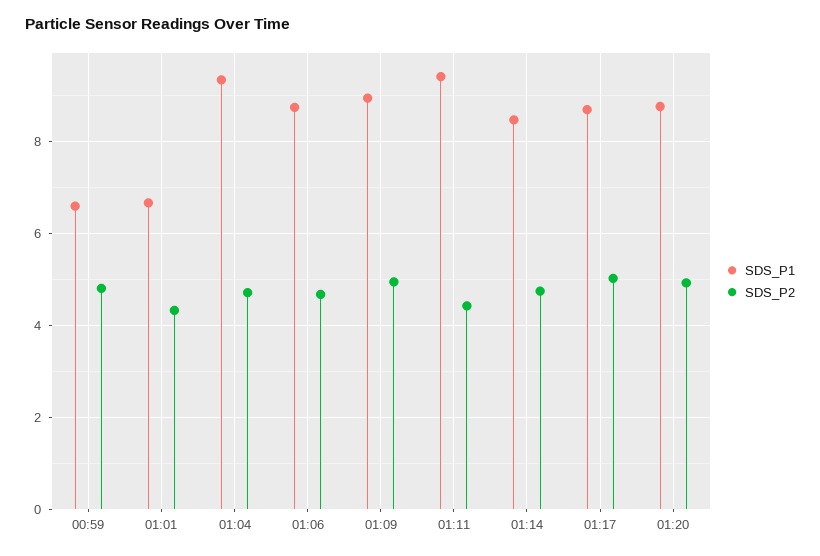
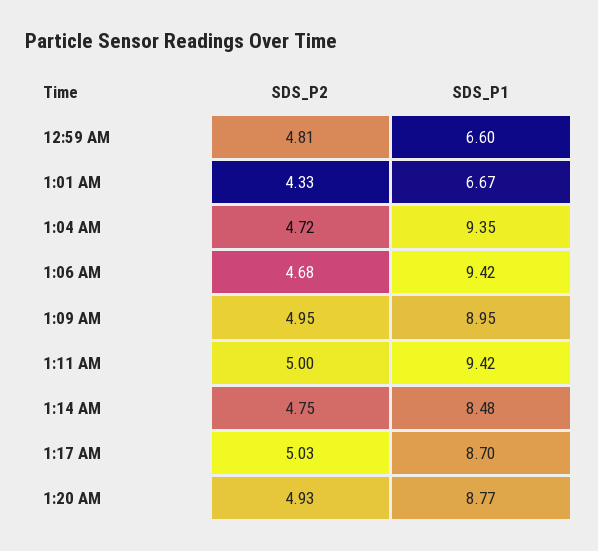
  {
    "SDS_P1": {
      "00:59": 6.6,
      "01:01": 6.67,
      "01:04": 9.35,
-     "01:06": 8.8,
+     "01:06": 9.42,
      "01:09": 8.95,
      "01:11": 9.42,
      "01:14": 8.48,
      "01:17": 8.7,
      "01:20": 8.77
    },
    "SDS_P2": {
      "00:59": 4.81,
      "01:01": 4.33,
      "01:04": 4.72,
      "01:06": 4.68,
      "01:09": 4.95,
-     "01:11": 4.4,
+     "01:11": 5,
      "01:14": 4.75,
      "01:17": 5.03,
      "01:20": 4.93
    }
  }

